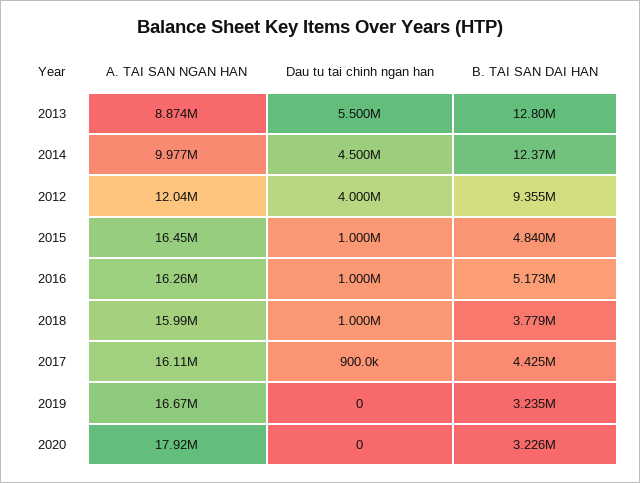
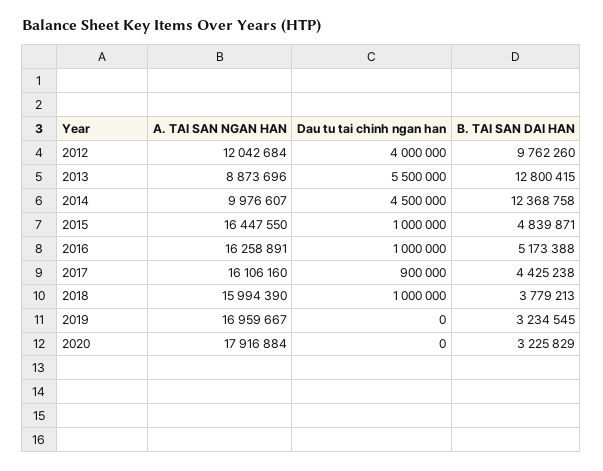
  {
    "A. TAI SAN NGAN HAN": {
      "2013": 8873696,
      "2014": 9976607,
      "2012": 12042684,
      "2015": 16447550,
      "2016": 16258891,
      "2018": 15994390,
      "2017": 16106160,
-     "2019": 16670000,
+     "2019": 16959667,
      "2020": 17916884
    },
    "Dau tu tai chinh ngan han": {
      "2013": 5500000,
      "2014": 4500000,
      "2012": 4000000,
      "2015": 1000000,
      "2016": 1000000,
      "2018": 1000000,
      "2017": 900000,
      "2019": 0,
      "2020": 0
    },
    "B. TAI SAN DAI HAN": {
      "2013": 12800415,
      "2014": 12368758,
-     "2012": 9355000,
+     "2012": 9762260,
      "2015": 4839871,
      "2016": 5173388,
      "2018": 3779213,
      "2017": 4425238,
      "2019": 3234545,
      "2020": 3225829
    }
  }

